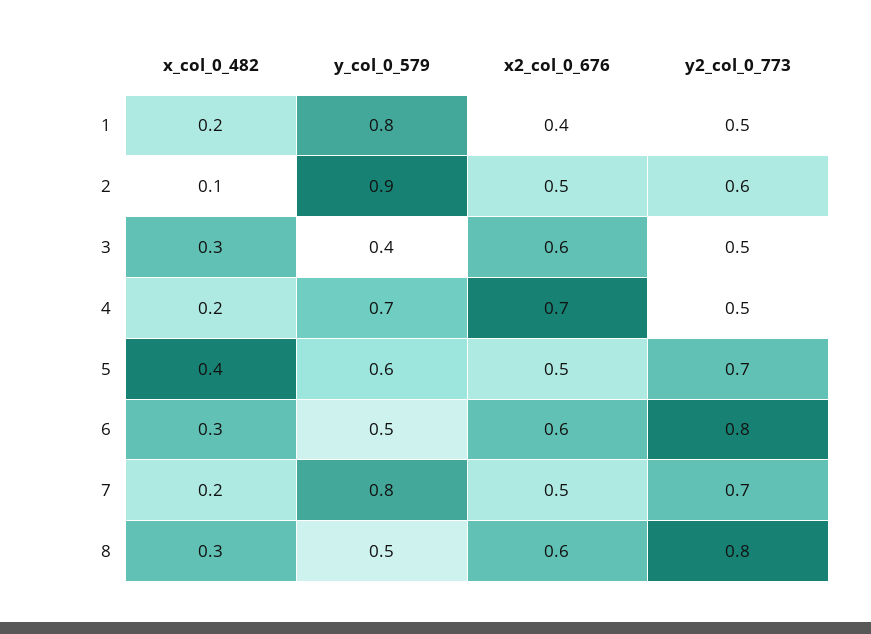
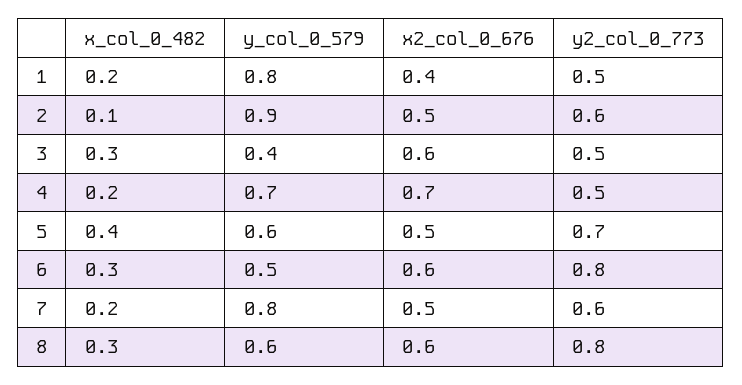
  {
    "x_col_0_482": {
      "1": 0.2,
      "2": 0.1,
      "3": 0.3,
      "4": 0.2,
      "5": 0.4,
      "6": 0.3,
      "7": 0.2,
      "8": 0.3
    },
    "y_col_0_579": {
      "1": 0.8,
      "2": 0.9,
      "3": 0.4,
      "4": 0.7,
      "5": 0.6,
      "6": 0.5,
      "7": 0.8,
-     "8": 0.5
+     "8": 0.6
    },
    "x2_col_0_676": {
      "1": 0.4,
      "2": 0.5,
      "3": 0.6,
      "4": 0.7,
      "5": 0.5,
      "6": 0.6,
      "7": 0.5,
      "8": 0.6
    },
    "y2_col_0_773": {
      "1": 0.5,
      "2": 0.6,
      "3": 0.5,
      "4": 0.5,
      "5": 0.7,
      "6": 0.8,
-     "7": 0.7,
+     "7": 0.6,
      "8": 0.8
    }
  }

